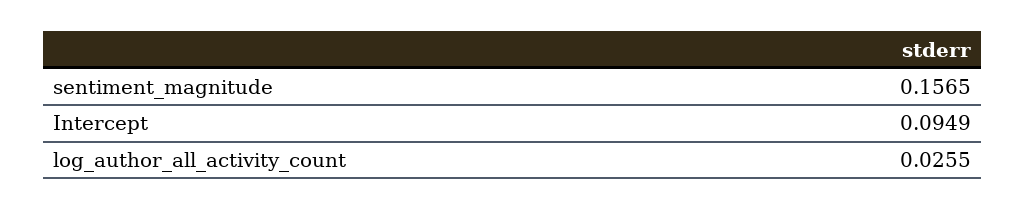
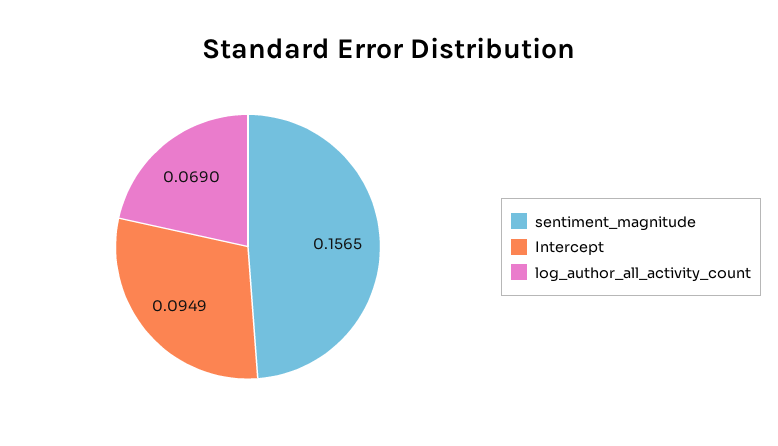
  {
    "sentiment_magnitude": 0.1565,
    "Intercept": 0.0949,
-   "log_author_all_activity_count": 0.0255
+   "log_author_all_activity_count": 0.069
  }

